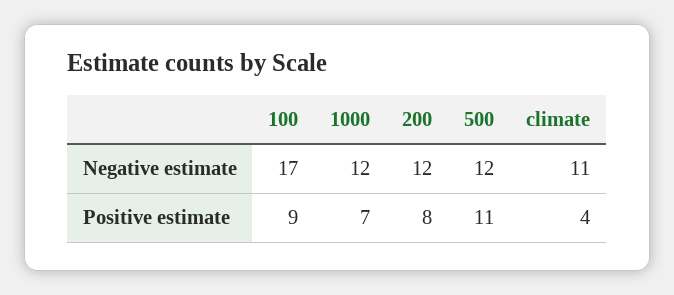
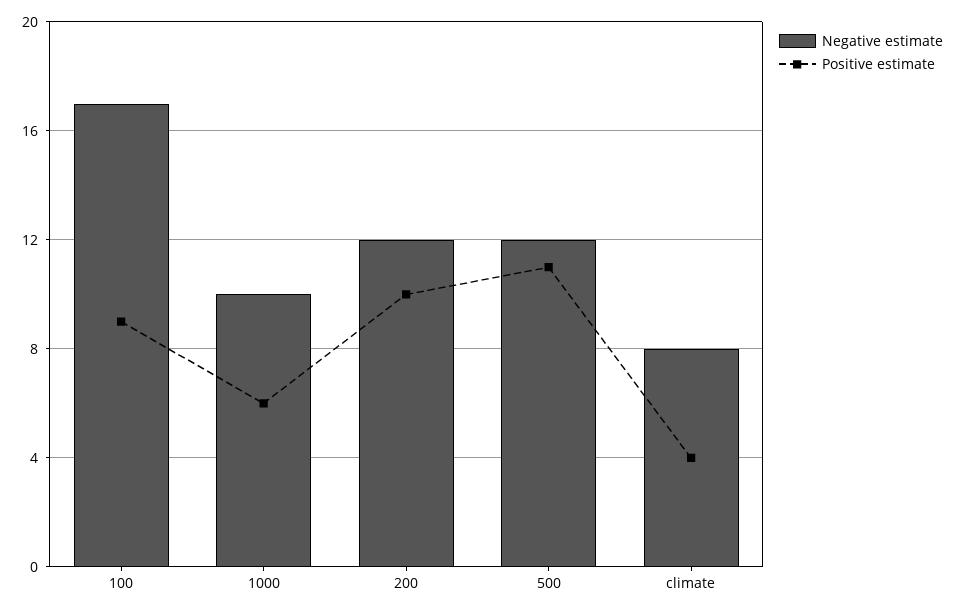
  {
    "Negative estimate": {
      "100": 17,
-     "1000": 12,
+     "1000": 10,
      "200": 12,
      "500": 12,
-     "climate": 11
+     "climate": 8
    },
    "Positive estimate": {
      "100": 9,
-     "1000": 7,
+     "1000": 6,
-     "200": 8,
+     "200": 10,
      "500": 11,
      "climate": 4
    }
  }

